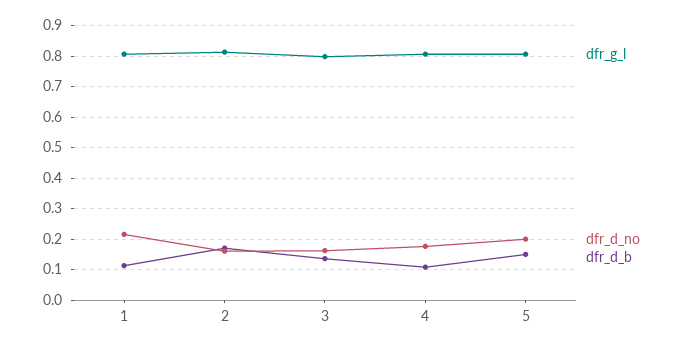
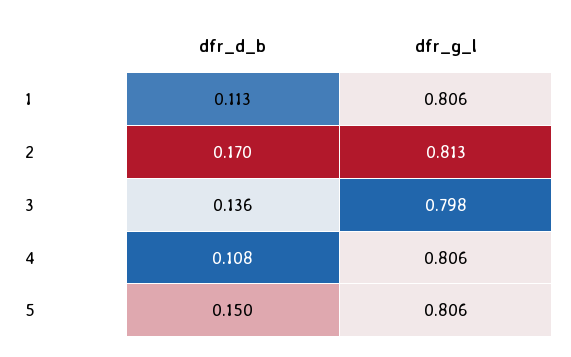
  {
    "dfr_g_l": {
      "1": 0.806,
      "2": 0.813,
      "3": 0.798,
      "4": 0.806,
      "5": 0.806
    },
-   "dfr_d_no": {
-     "1": 0.22,
-     "2": 0.16,
-     "3": 0.16,
-     "4": 0.18,
-     "5": 0.2
-   },
    "dfr_d_b": {
      "1": 0.113,
      "2": 0.17,
      "3": 0.136,
      "4": 0.108,
      "5": 0.15
    }
  }

